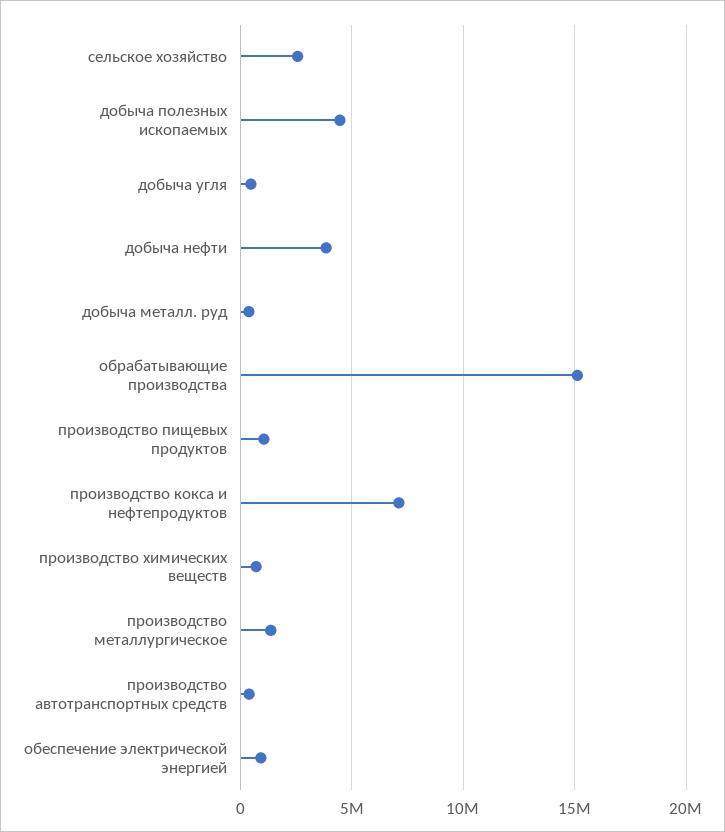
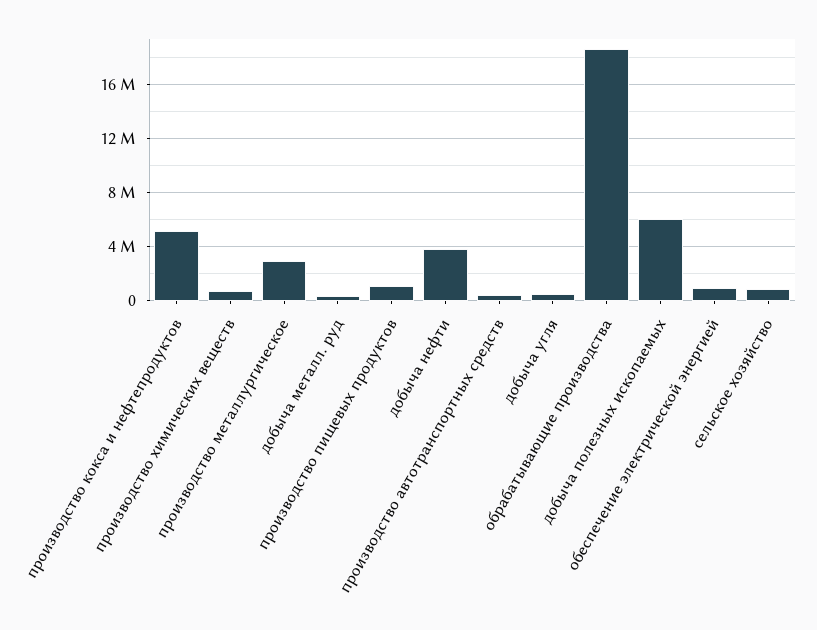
  {
-   "сельское хозяйство": 2500000,
+   "сельское хозяйство": 1000000,
-   "добыча полезных ископаемых": 4500000,
+   "добыча полезных ископаемых": 6000000,
    "добыча угля": 500000,
    "добыча нефти": 4000000,
    "добыча металл. руд": 500000,
-   "обрабатывающие производства": 15000000,
+   "обрабатывающие производства": 18500000,
    "производство пищевых продуктов": 1000000,
-   "производство кокса и нефтепродуктов": 7000000,
+   "производство кокса и нефтепродуктов": 5000000,
    "производство химических веществ": 500000,
-   "производство металлургическое": 1500000,
+   "производство металлургическое": 3000000,
    "производство автотранспортных средств": 500000,
    "обеспечение электрической энергией": 1000000
  }

